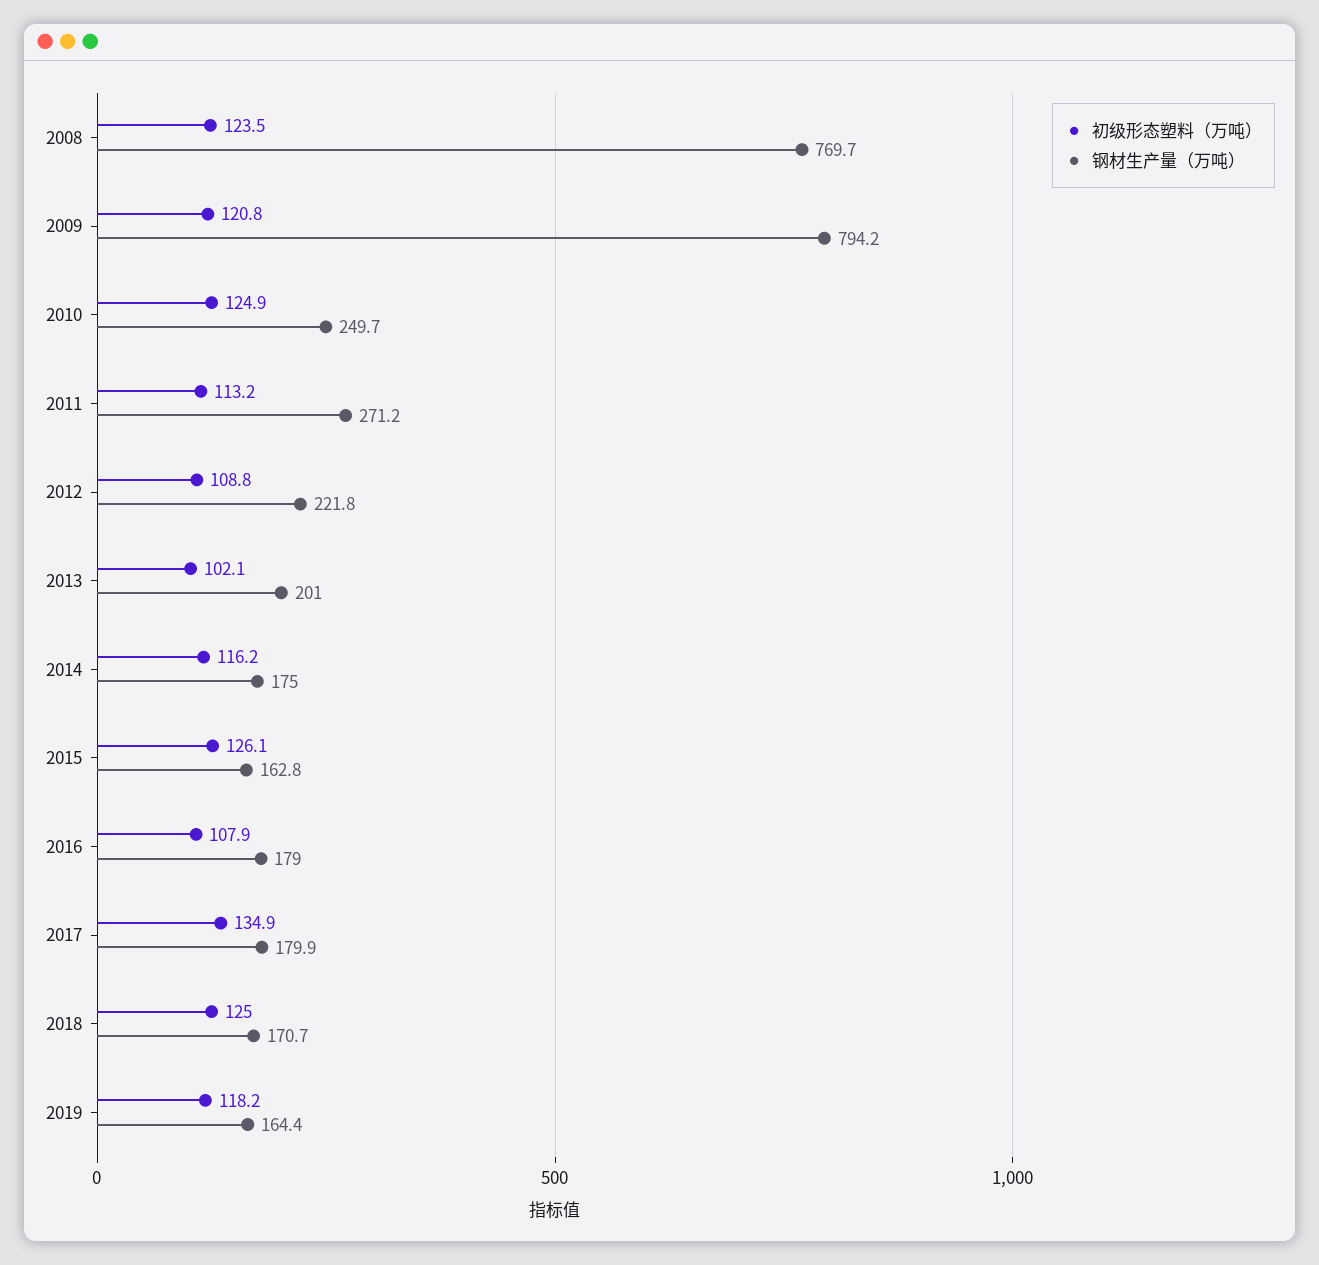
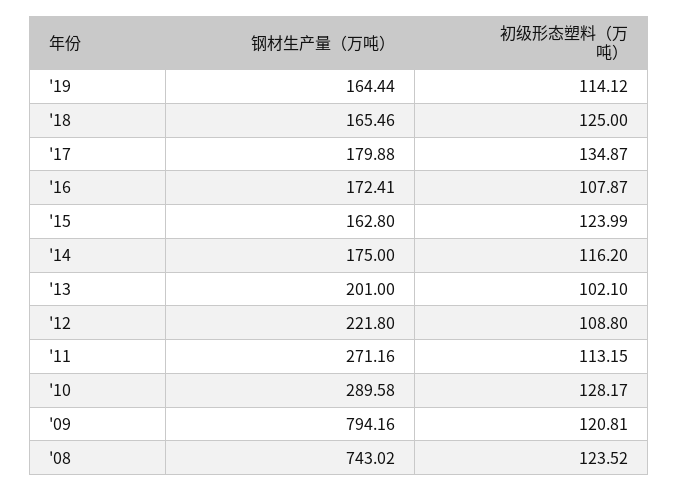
  {
    "初级形态塑料（万吨）": {
      "2008": 123.52,
      "2009": 120.81,
-     "2010": 124.9,
+     "2010": 128.17,
      "2011": 113.15,
      "2012": 108.8,
      "2013": 102.1,
      "2014": 116.2,
-     "2015": 126.1,
+     "2015": 123.99,
      "2016": 107.87,
      "2017": 134.87,
      "2018": 125,
-     "2019": 118.2
+     "2019": 114.12
    },
    "钢材生产量（万吨）": {
-     "2008": 769.7,
+     "2008": 743.02,
      "2009": 794.16,
-     "2010": 249.7,
+     "2010": 289.58,
      "2011": 271.16,
      "2012": 221.8,
      "2013": 201,
      "2014": 175,
      "2015": 162.8,
-     "2016": 179,
+     "2016": 172.41,
      "2017": 179.88,
-     "2018": 170.7,
+     "2018": 165.46,
      "2019": 164.44
    }
  }

